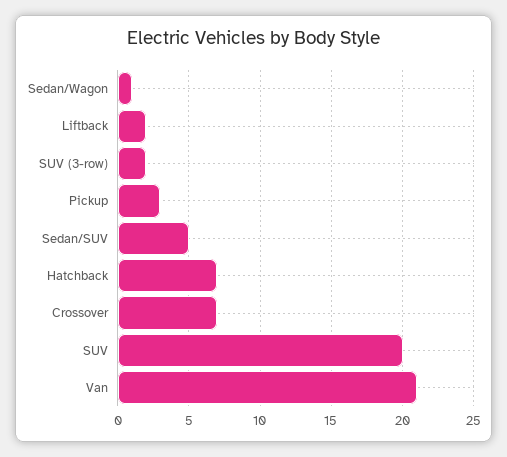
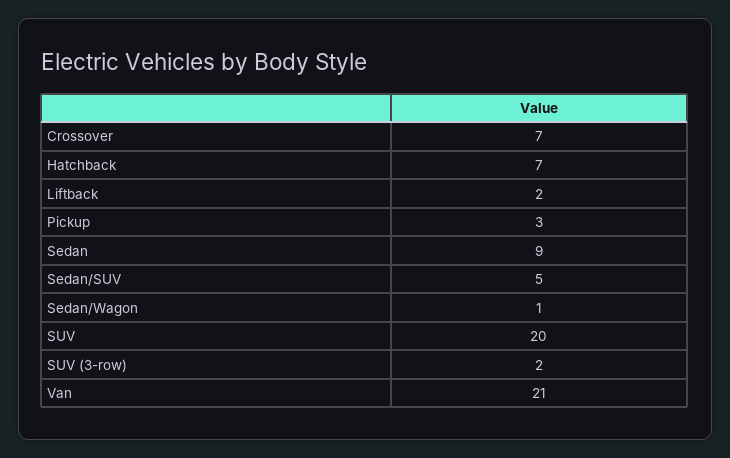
  {
    "Sedan/Wagon": 1,
    "Liftback": 2,
    "SUV (3-row)": 2,
    "Pickup": 3,
    "Sedan/SUV": 5,
    "Hatchback": 7,
    "Crossover": 7,
    "SUV": 20,
-   "Van": 21
+   "Van": 21,
+   "Sedan": 9
  }

